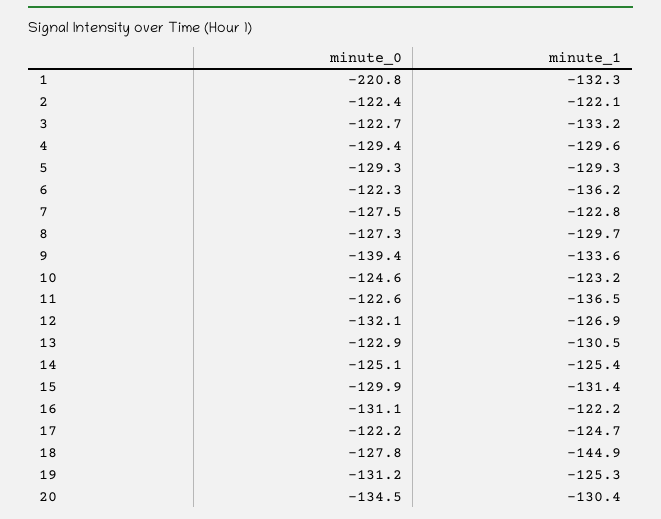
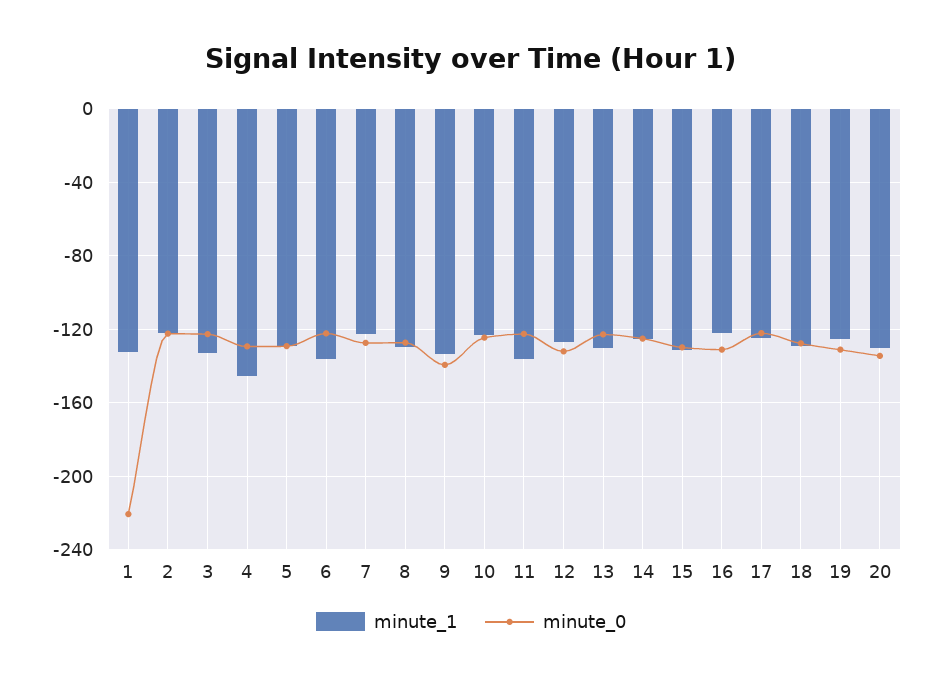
  {
    "minute_0": {
      "1": -220.8,
      "2": -122.4,
      "3": -122.7,
      "4": -129.4,
      "5": -129.3,
      "6": -122.3,
      "7": -127.5,
      "8": -127.3,
      "9": -139.4,
      "10": -124.6,
      "11": -122.6,
      "12": -132.1,
      "13": -122.9,
      "14": -125.1,
      "15": -129.9,
      "16": -131.1,
      "17": -122.2,
      "18": -127.8,
      "19": -131.2,
      "20": -134.5
    },
    "minute_1": {
      "1": -132.3,
      "2": -122.1,
      "3": -133.2,
-     "4": -129.6,
+     "4": -145,
      "5": -129.3,
      "6": -136.2,
      "7": -122.8,
      "8": -129.7,
      "9": -133.6,
      "10": -123.2,
      "11": -136.5,
      "12": -126.9,
      "13": -130.5,
      "14": -125.4,
      "15": -131.4,
      "16": -122.2,
      "17": -124.7,
-     "18": -144.9,
+     "18": -130,
      "19": -125.3,
      "20": -130.4
    }
  }

